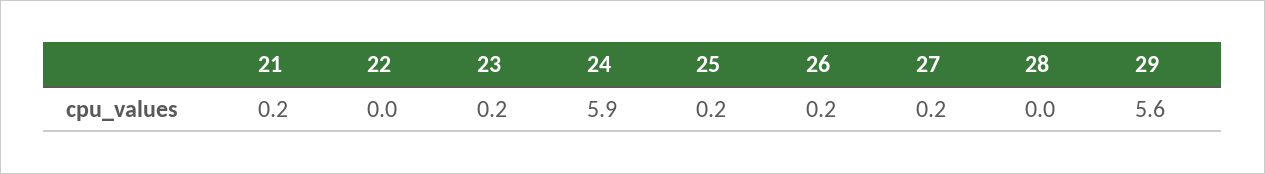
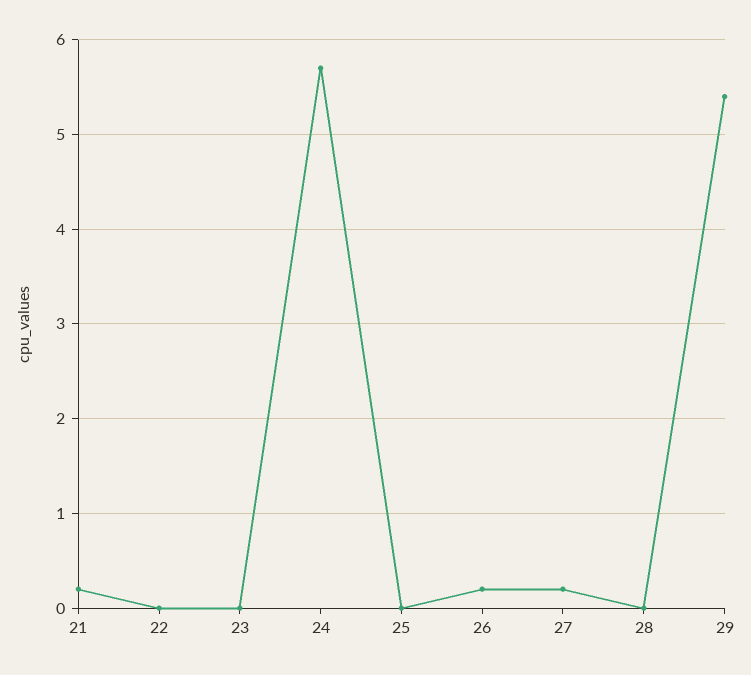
  {
    "21": 0.2,
    "22": 0,
-   "23": 0.2,
+   "23": 0,
-   "24": 5.9,
+   "24": 5.7,
-   "25": 0.2,
+   "25": 0,
    "26": 0.2,
    "27": 0.2,
    "28": 0,
-   "29": 5.6
+   "29": 5.4
  }

